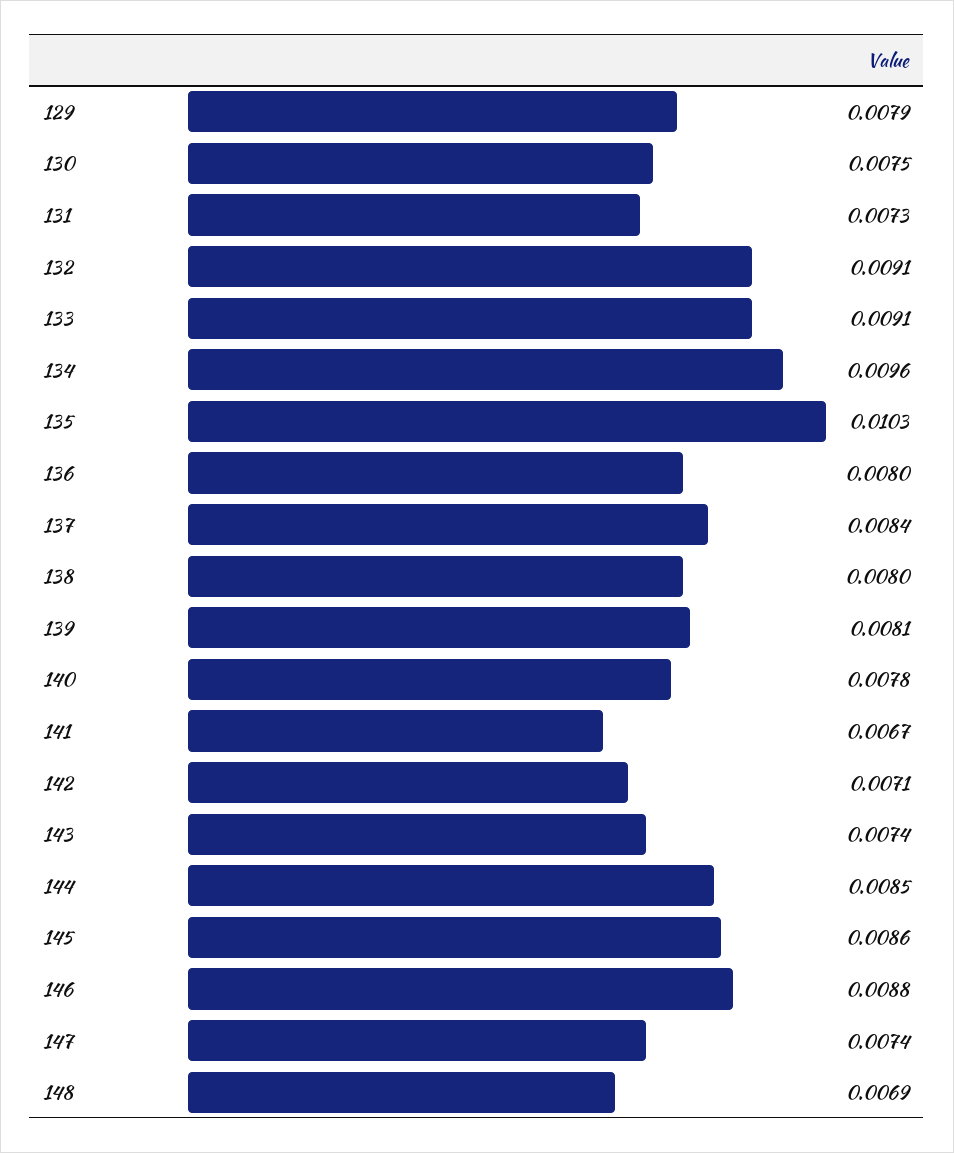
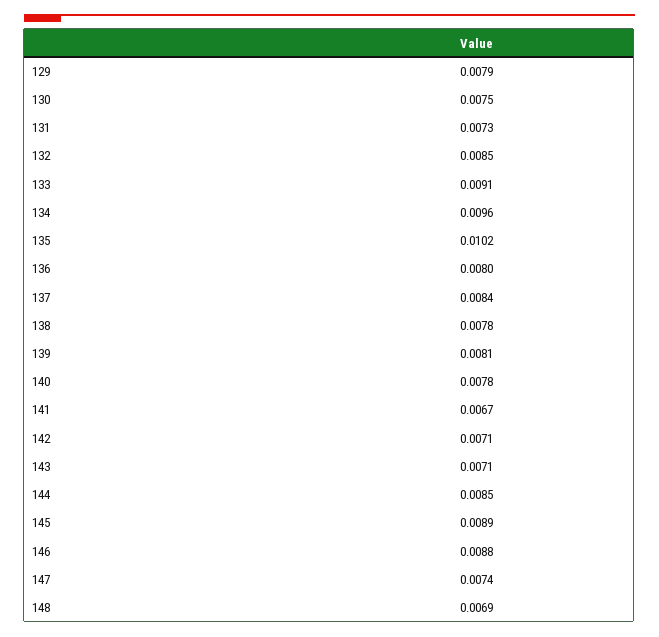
  {
    "129": 0.0079,
    "130": 0.0075,
    "131": 0.0073,
-   "132": 0.0091,
+   "132": 0.0085,
    "133": 0.0091,
    "134": 0.0096,
-   "135": 0.0103,
+   "135": 0.0102,
    "136": 0.008,
    "137": 0.0084,
-   "138": 0.008,
+   "138": 0.0078,
    "139": 0.0081,
    "140": 0.0078,
    "141": 0.0067,
    "142": 0.0071,
-   "143": 0.0074,
+   "143": 0.0071,
    "144": 0.0085,
-   "145": 0.0086,
+   "145": 0.0089,
    "146": 0.0088,
    "147": 0.0074,
    "148": 0.0069
  }

